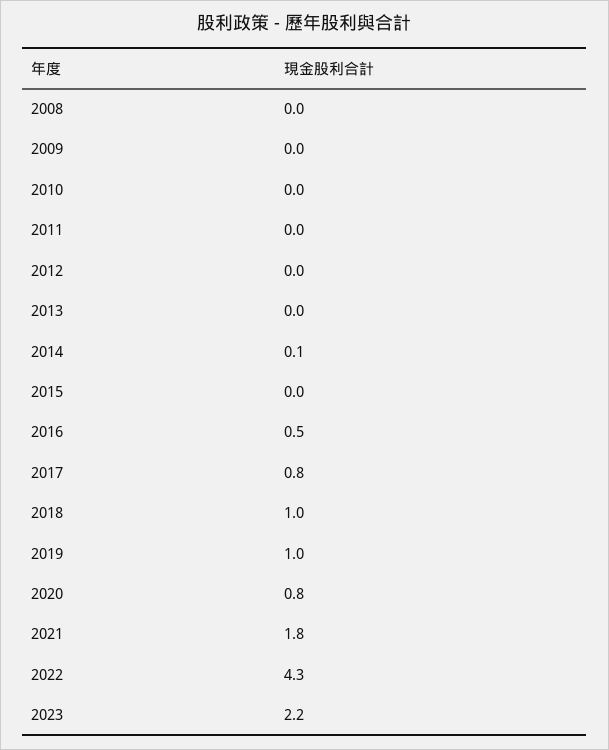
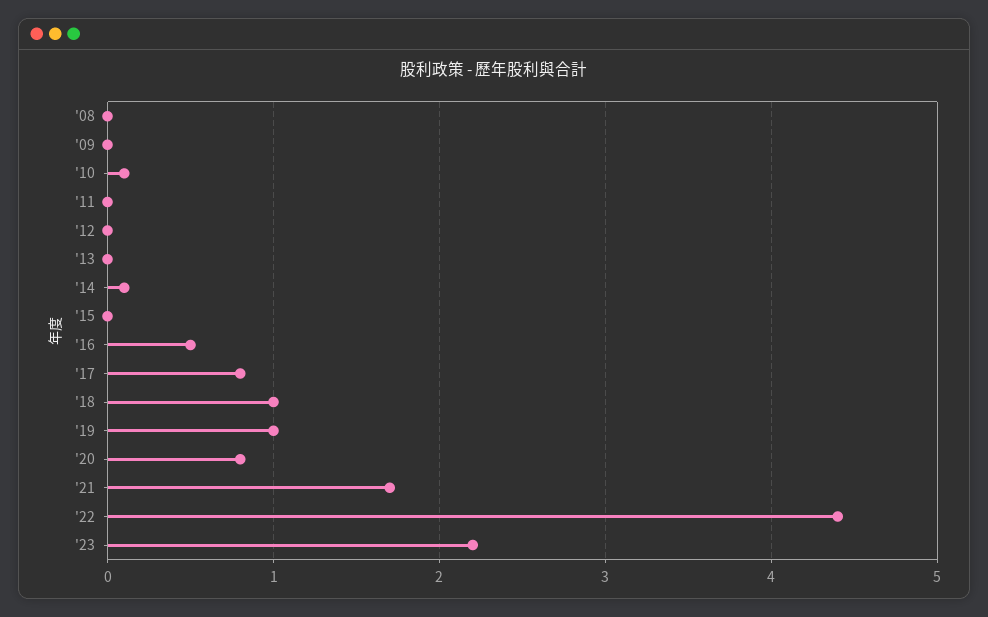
  {
    "2008": 0,
    "2009": 0,
-   "2010": 0,
+   "2010": 0.1,
    "2011": 0,
    "2012": 0,
    "2013": 0,
    "2014": 0.1,
    "2015": 0,
    "2016": 0.5,
    "2017": 0.8,
    "2018": 1,
    "2019": 1,
    "2020": 0.8,
-   "2021": 1.8,
+   "2021": 1.7,
-   "2022": 4.3,
+   "2022": 4.4,
    "2023": 2.2
  }

